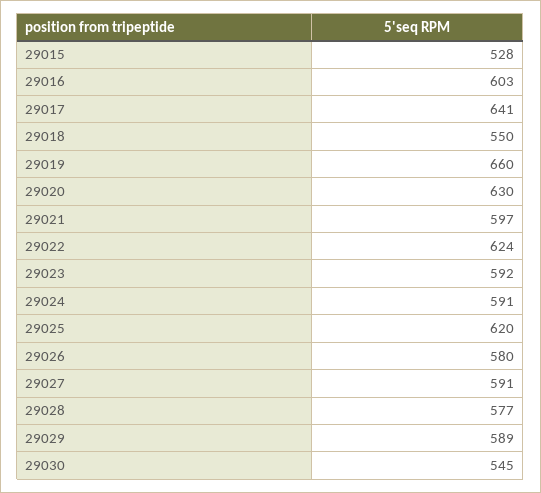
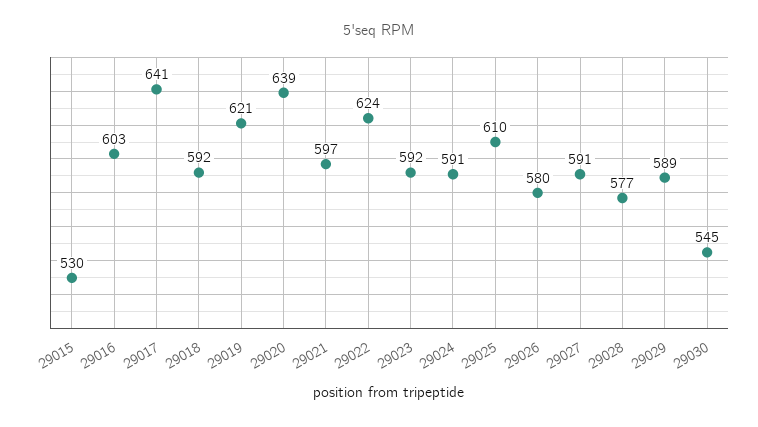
  {
-   "29015": 528,
+   "29015": 530,
    "29016": 603,
    "29017": 641,
-   "29018": 550,
+   "29018": 592,
-   "29019": 660,
+   "29019": 621,
-   "29020": 630,
+   "29020": 639,
    "29021": 597,
    "29022": 624,
    "29023": 592,
    "29024": 591,
-   "29025": 620,
+   "29025": 610,
    "29026": 580,
    "29027": 591,
    "29028": 577,
    "29029": 589,
    "29030": 545
  }

